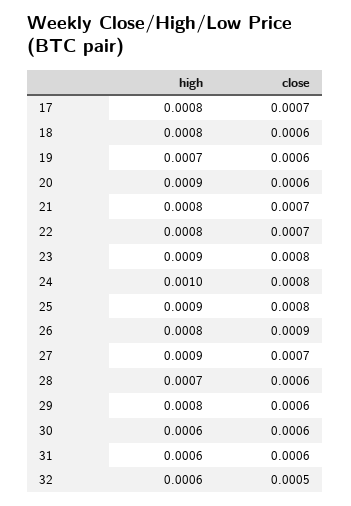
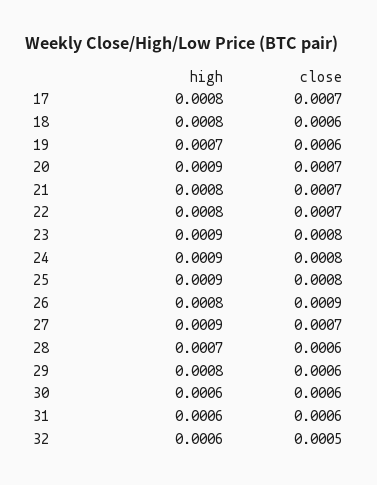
  {
    "high": {
      "17": 0.0008,
      "18": 0.0008,
      "19": 0.0007,
      "20": 0.0009,
      "21": 0.0008,
      "22": 0.0008,
      "23": 0.0009,
-     "24": 0.001,
+     "24": 0.0009,
      "25": 0.0009,
      "26": 0.0008,
      "27": 0.0009,
      "28": 0.0007,
      "29": 0.0008,
      "30": 0.0006,
      "31": 0.0006,
      "32": 0.0006
    },
    "close": {
      "17": 0.0007,
      "18": 0.0006,
      "19": 0.0006,
-     "20": 0.0006,
+     "20": 0.0007,
      "21": 0.0007,
      "22": 0.0007,
      "23": 0.0008,
      "24": 0.0008,
      "25": 0.0008,
      "26": 0.0009,
      "27": 0.0007,
      "28": 0.0006,
      "29": 0.0006,
      "30": 0.0006,
      "31": 0.0006,
      "32": 0.0005
    }
  }

